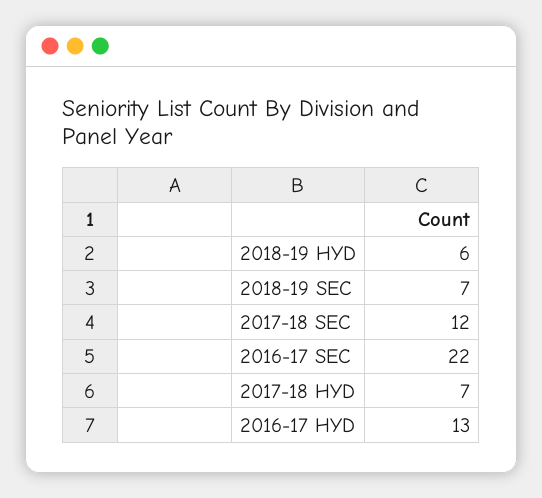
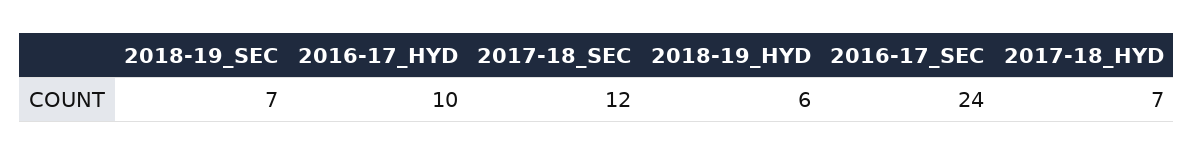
  {
    "2018-19 HYD": 6,
    "2018-19 SEC": 7,
    "2017-18 SEC": 12,
-   "2016-17 SEC": 22,
+   "2016-17 SEC": 24,
    "2017-18 HYD": 7,
-   "2016-17 HYD": 13
+   "2016-17 HYD": 10
  }

